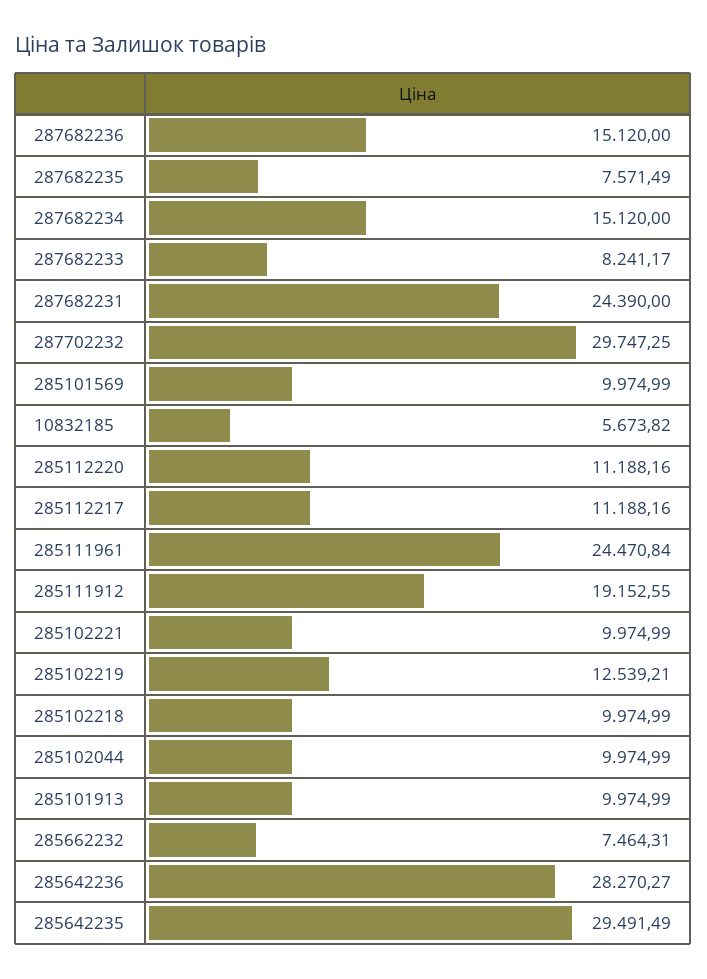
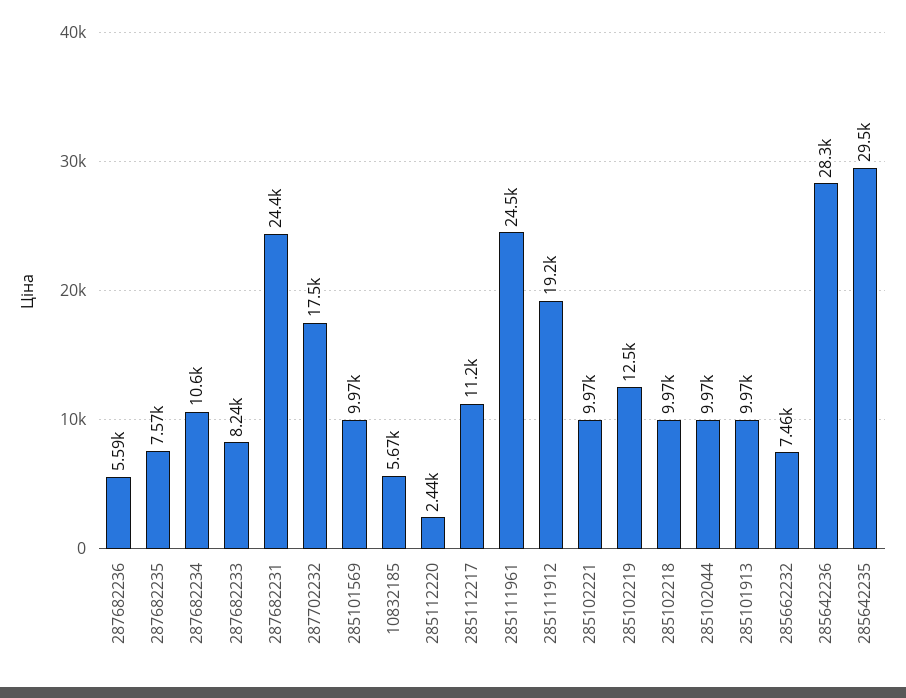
  {
-   "287682236": 15120,
+   "287682236": 5590,
    "287682235": 7571.49,
-   "287682234": 15120,
+   "287682234": 10600,
    "287682233": 8241.17,
    "287682231": 24390,
-   "287702232": 29747.25,
+   "287702232": 17500,
    "285101569": 9974.99,
    "10832185": 5673.82,
-   "285112220": 11188.16,
+   "285112220": 2440,
    "285112217": 11188.16,
    "285111961": 24470.84,
    "285111912": 19152.55,
    "285102221": 9974.99,
    "285102219": 12539.21,
    "285102218": 9974.99,
    "285102044": 9974.99,
    "285101913": 9974.99,
    "285662232": 7464.31,
    "285642236": 28270.27,
    "285642235": 29491.49
  }

